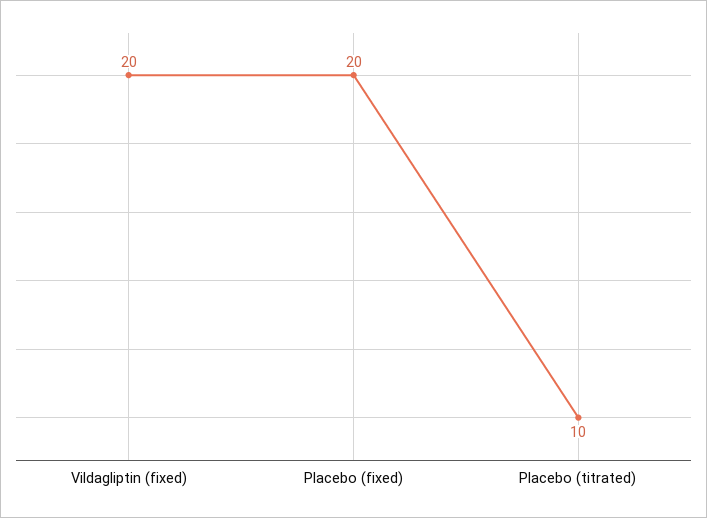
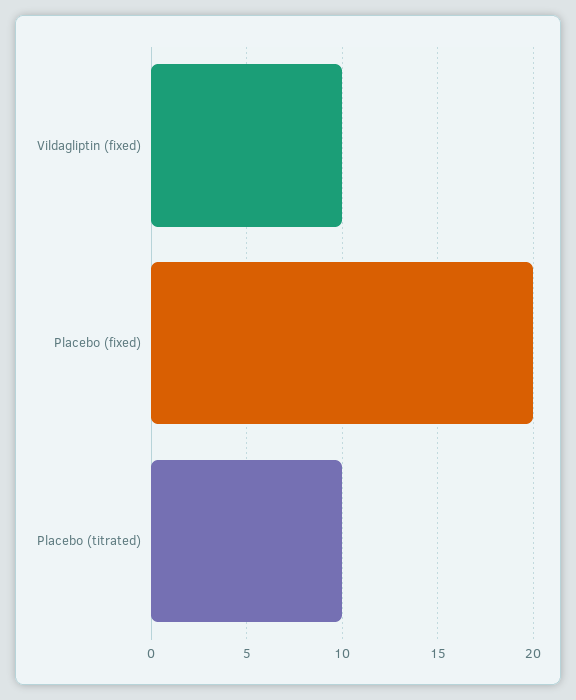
  {
-   "Vildagliptin (fixed)": 20,
+   "Vildagliptin (fixed)": 10,
    "Placebo (fixed)": 20,
    "Placebo (titrated)": 10
  }

